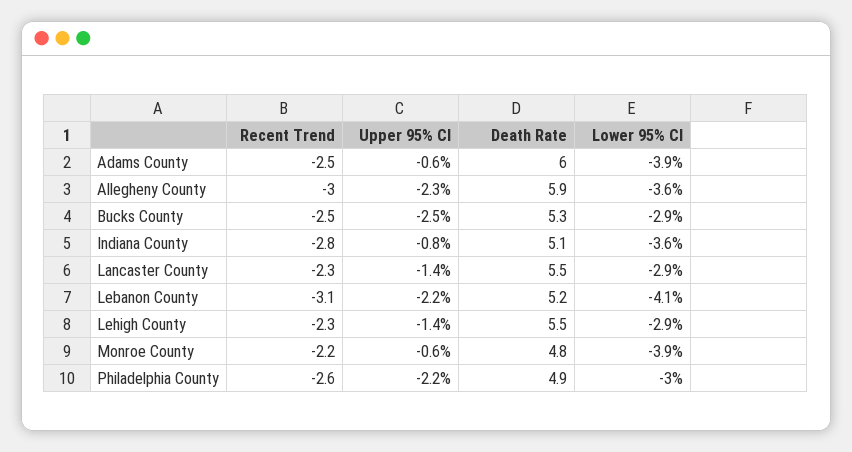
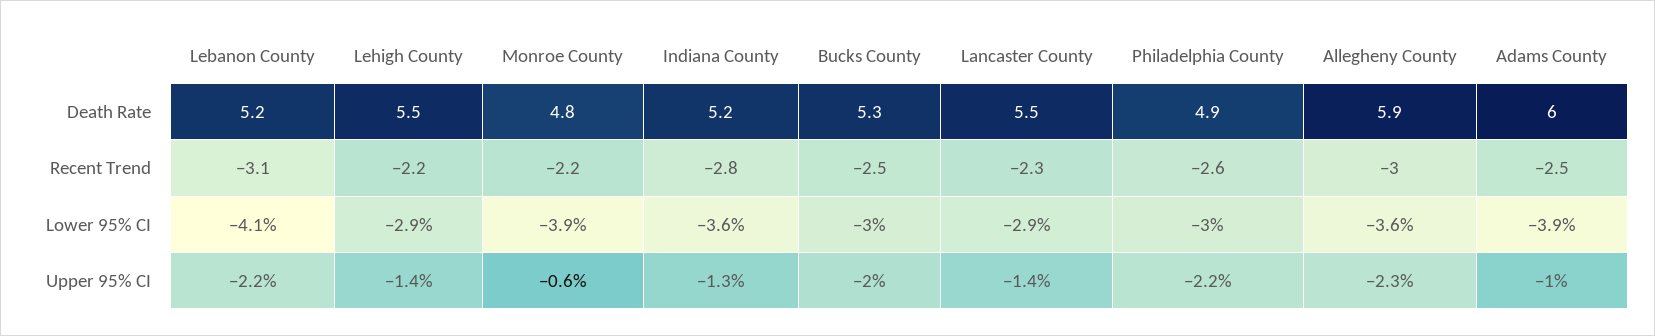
  {
    "Recent Trend": {
      "Adams County": -2.5,
      "Allegheny County": -3,
      "Bucks County": -2.5,
      "Indiana County": -2.8,
      "Lancaster County": -2.3,
      "Lebanon County": -3.1,
-     "Lehigh County": -2.3,
+     "Lehigh County": -2.2,
      "Monroe County": -2.2,
      "Philadelphia County": -2.6
    },
    "Upper 95% CI": {
-     "Adams County": -0.6,
+     "Adams County": -1,
      "Allegheny County": -2.3,
-     "Bucks County": -2.5,
+     "Bucks County": -2,
-     "Indiana County": -0.8,
+     "Indiana County": -1.3,
      "Lancaster County": -1.4,
      "Lebanon County": -2.2,
      "Lehigh County": -1.4,
      "Monroe County": -0.6,
      "Philadelphia County": -2.2
    },
    "Death Rate": {
      "Adams County": 6,
      "Allegheny County": 5.9,
      "Bucks County": 5.3,
-     "Indiana County": 5.1,
+     "Indiana County": 5.2,
      "Lancaster County": 5.5,
      "Lebanon County": 5.2,
      "Lehigh County": 5.5,
      "Monroe County": 4.8,
      "Philadelphia County": 4.9
    },
    "Lower 95% CI": {
      "Adams County": -3.9,
      "Allegheny County": -3.6,
-     "Bucks County": -2.9,
+     "Bucks County": -3,
      "Indiana County": -3.6,
      "Lancaster County": -2.9,
      "Lebanon County": -4.1,
      "Lehigh County": -2.9,
      "Monroe County": -3.9,
      "Philadelphia County": -3
    }
  }

